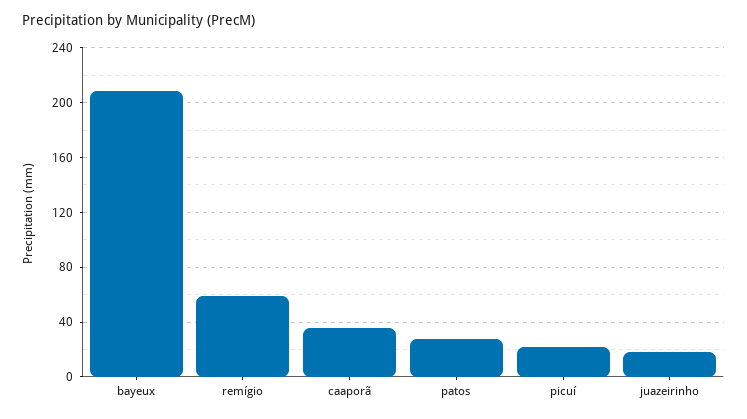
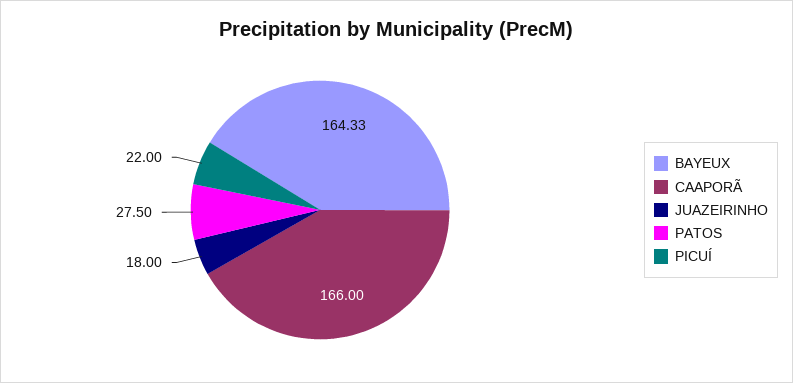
  {
-   "bayeux": 210,
+   "bayeux": 164.33,
-   "remígio": 60,
-   "caaporã": 35,
+   "caaporã": 166,
    "patos": 27.5,
    "picuí": 22,
    "juazeirinho": 18
  }

